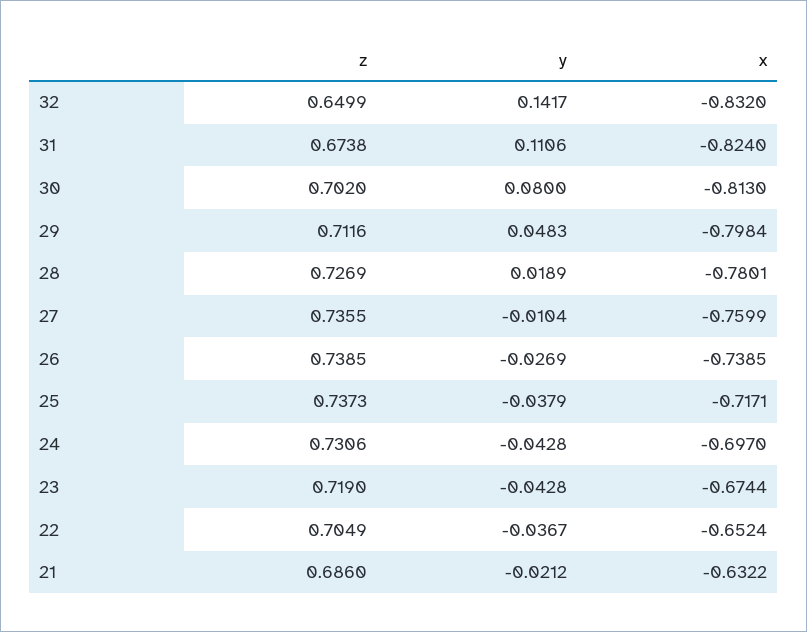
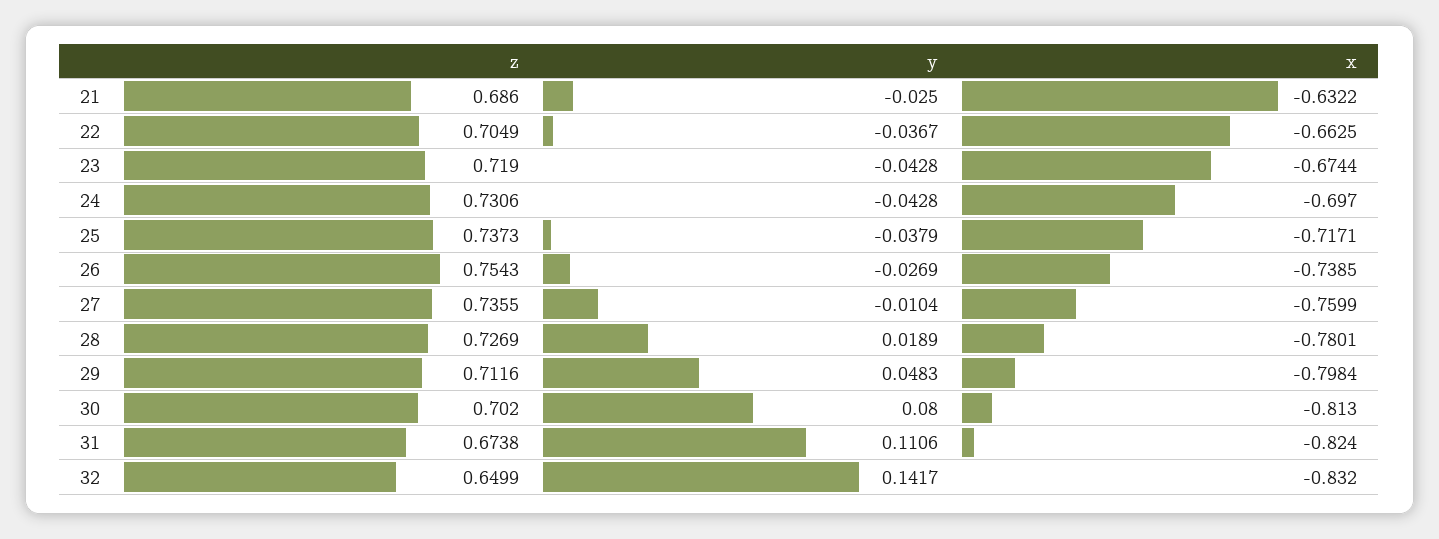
  {
    "z": {
      "32": 0.6499,
      "31": 0.6738,
      "30": 0.702,
      "29": 0.7116,
      "28": 0.7269,
      "27": 0.7355,
-     "26": 0.7385,
+     "26": 0.7543,
      "25": 0.7373,
      "24": 0.7306,
      "23": 0.719,
      "22": 0.7049,
      "21": 0.686
    },
    "y": {
      "32": 0.1417,
      "31": 0.1106,
      "30": 0.08,
      "29": 0.0483,
      "28": 0.0189,
      "27": -0.0104,
      "26": -0.0269,
      "25": -0.0379,
      "24": -0.0428,
      "23": -0.0428,
      "22": -0.0367,
-     "21": -0.0212
+     "21": -0.025
    },
    "x": {
      "32": -0.832,
      "31": -0.824,
      "30": -0.813,
      "29": -0.7984,
      "28": -0.7801,
      "27": -0.7599,
      "26": -0.7385,
      "25": -0.7171,
      "24": -0.697,
      "23": -0.6744,
-     "22": -0.6524,
+     "22": -0.6625,
      "21": -0.6322
    }
  }

